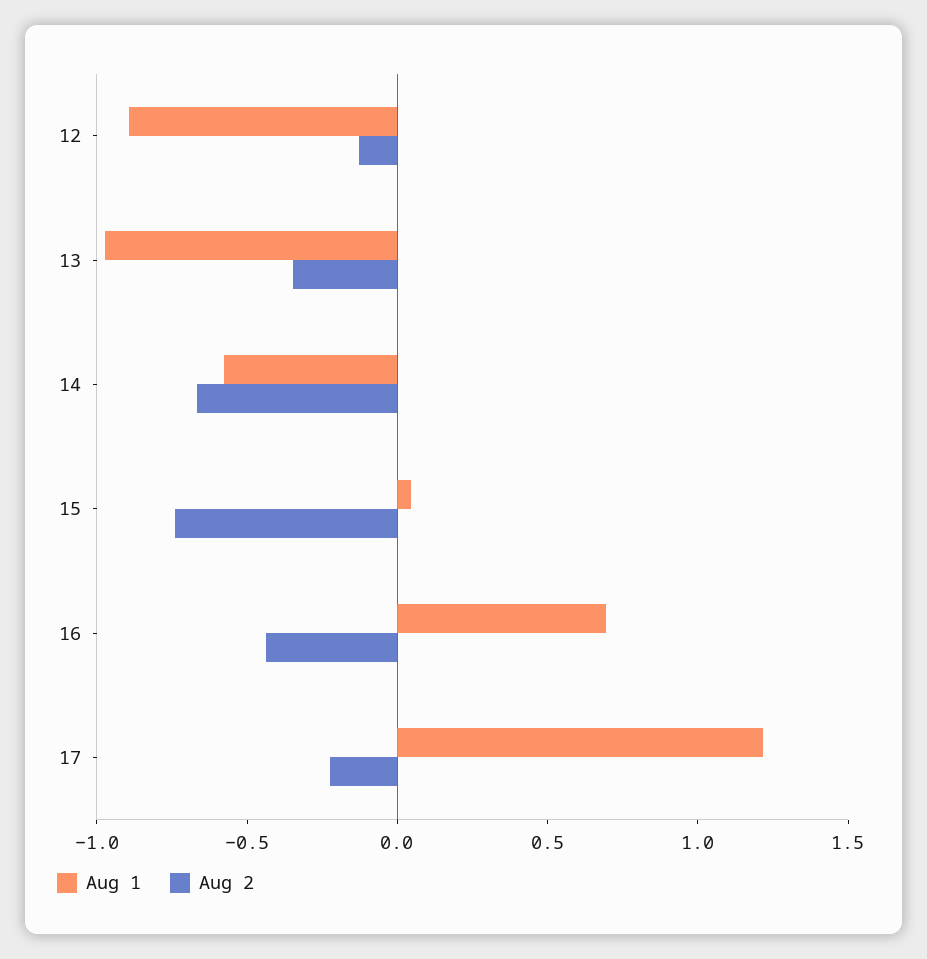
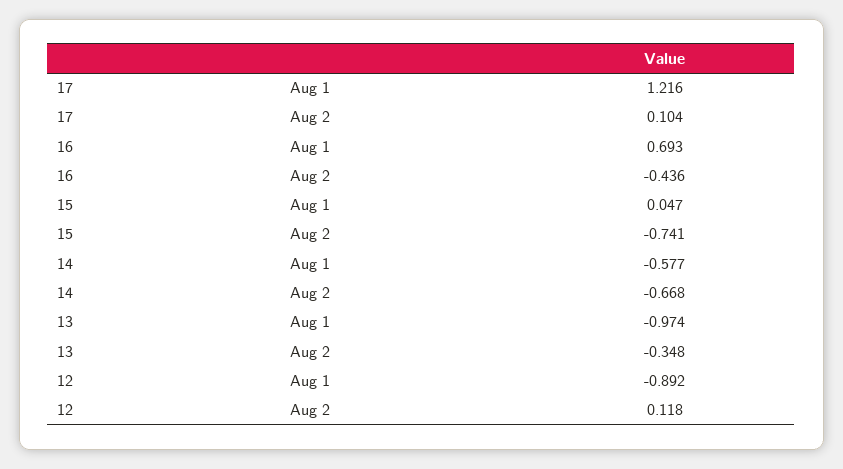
  {
    "Aug 1": {
      "12": -0.892,
      "13": -0.974,
      "14": -0.577,
      "15": 0.047,
      "16": 0.693,
      "17": 1.216
    },
    "Aug 2": {
-     "12": -0.1,
+     "12": 0.118,
      "13": -0.348,
      "14": -0.668,
      "15": -0.741,
      "16": -0.436,
-     "17": -0.2
+     "17": 0.104
    }
  }

